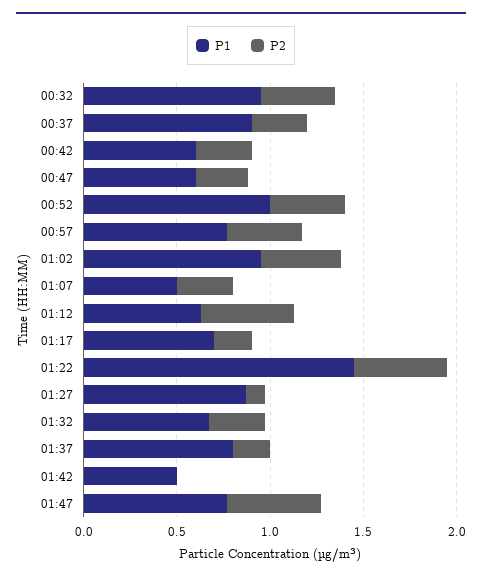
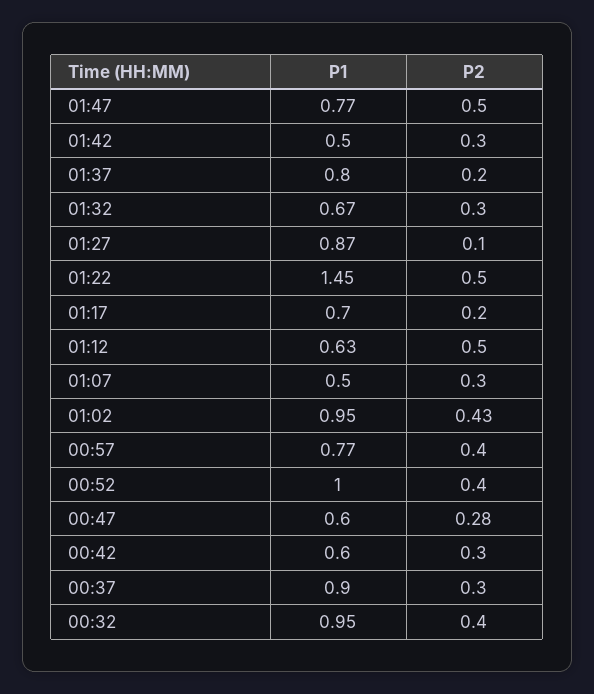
  {
    "P1": {
      "00:32": 0.95,
      "00:37": 0.9,
      "00:42": 0.6,
      "00:47": 0.6,
      "00:52": 1,
      "00:57": 0.77,
      "01:02": 0.95,
      "01:07": 0.5,
      "01:12": 0.63,
      "01:17": 0.7,
      "01:22": 1.45,
      "01:27": 0.87,
      "01:32": 0.67,
      "01:37": 0.8,
      "01:42": 0.5,
      "01:47": 0.77
    },
    "P2": {
      "00:32": 0.4,
      "00:37": 0.3,
      "00:42": 0.3,
      "00:47": 0.28,
      "00:52": 0.4,
      "00:57": 0.4,
      "01:02": 0.43,
      "01:07": 0.3,
      "01:12": 0.5,
      "01:17": 0.2,
      "01:22": 0.5,
      "01:27": 0.1,
      "01:32": 0.3,
      "01:37": 0.2,
-     "01:42": 0,
+     "01:42": 0.3,
      "01:47": 0.5
    }
  }

